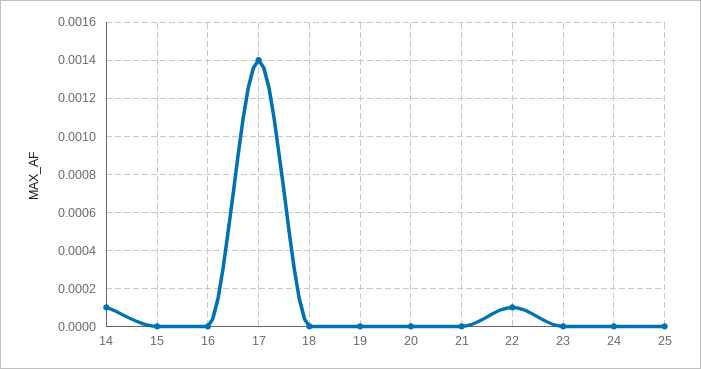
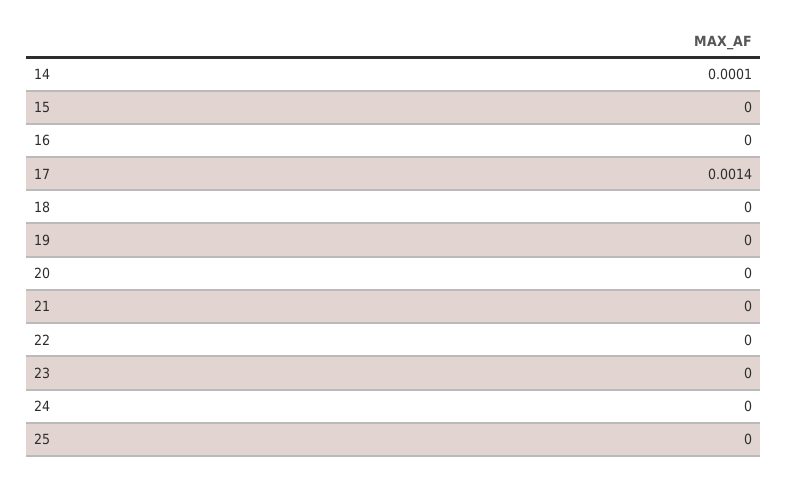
  {
    "14": 0.0001,
    "15": 0,
    "16": 0,
    "17": 0.0014,
    "18": 0,
    "19": 0,
    "20": 0,
    "21": 0,
-   "22": 0.0001,
+   "22": 0,
    "23": 0,
    "24": 0,
    "25": 0
  }

